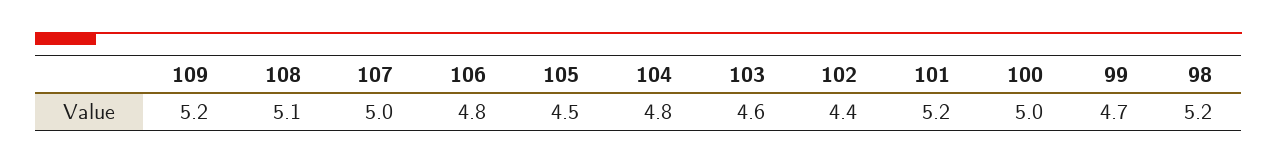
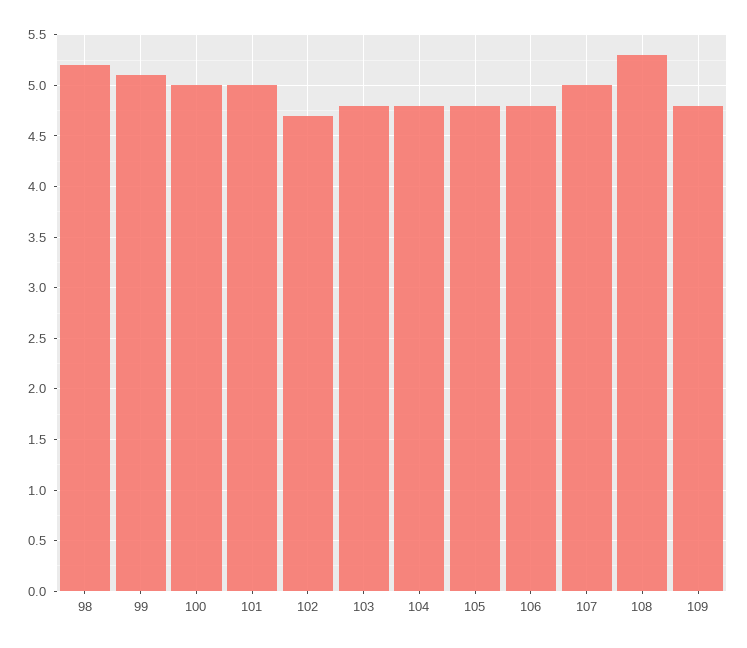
  {
-   "109": 5.2,
+   "109": 4.8,
-   "108": 5.1,
+   "108": 5.3,
    "107": 5,
    "106": 4.8,
-   "105": 4.5,
+   "105": 4.8,
    "104": 4.8,
-   "103": 4.6,
+   "103": 4.8,
-   "102": 4.4,
+   "102": 4.7,
-   "101": 5.2,
+   "101": 5,
    "100": 5,
-   "99": 4.7,
+   "99": 5.1,
    "98": 5.2
  }

